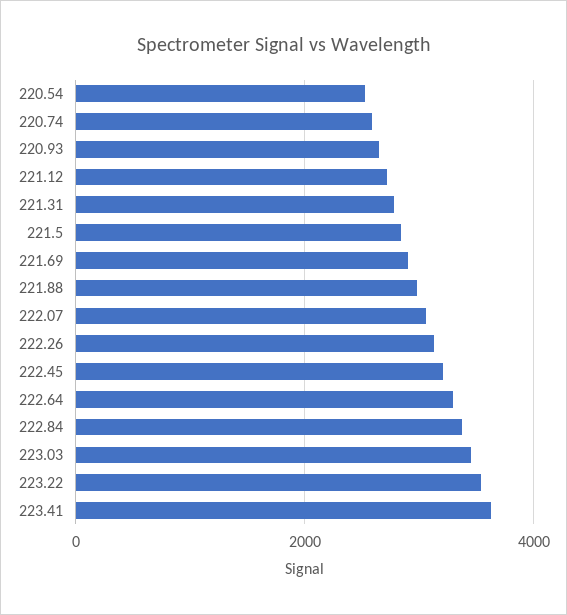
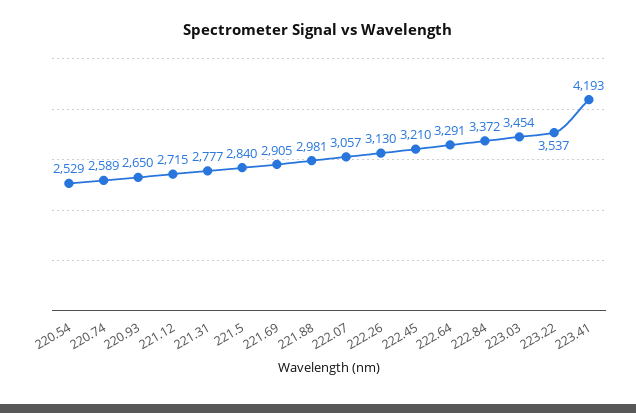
  {
    "220.54": 2529,
    "220.74": 2589,
    "220.93": 2650,
    "221.12": 2715,
    "221.31": 2777,
    "221.5": 2840,
    "221.69": 2905,
    "221.88": 2981,
    "222.07": 3057,
    "222.26": 3130,
    "222.45": 3210,
    "222.64": 3291,
    "222.84": 3372,
    "223.03": 3454,
    "223.22": 3537,
-   "223.41": 3600
+   "223.41": 4193
  }

